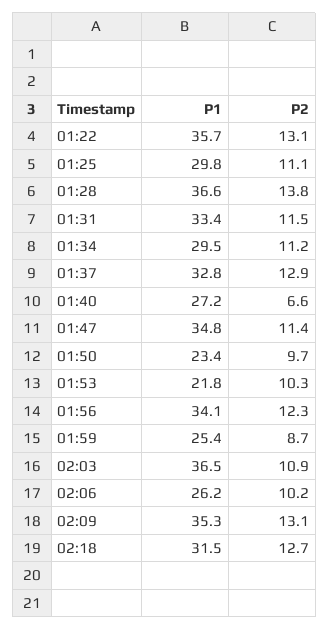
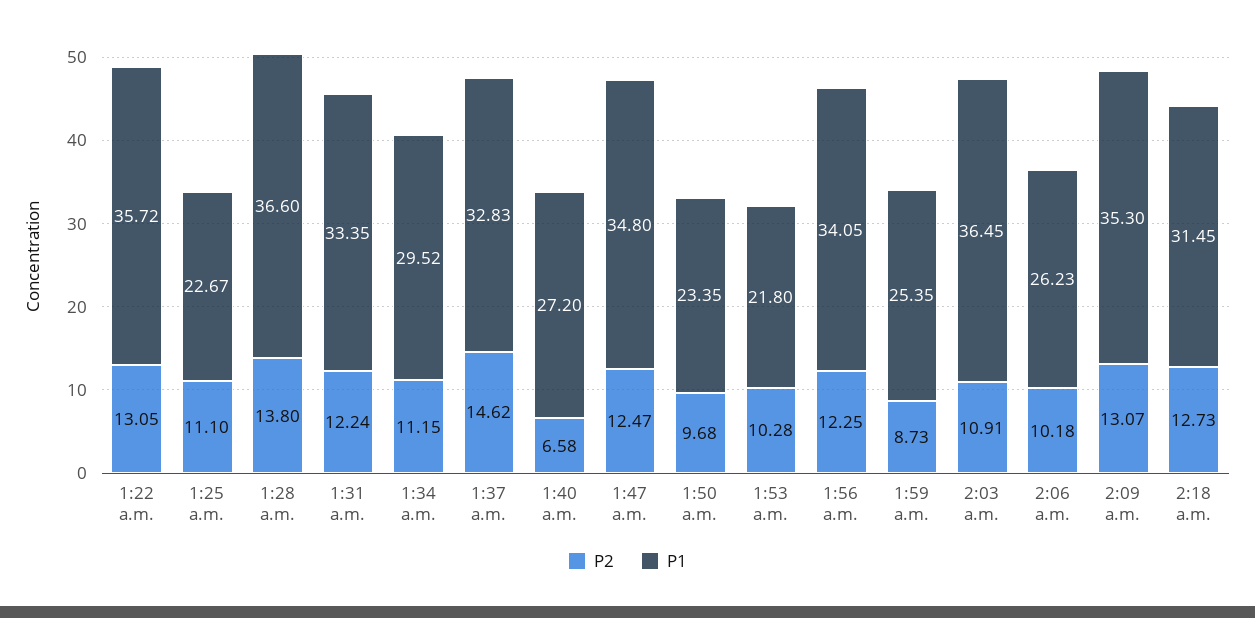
  {
    "P1": {
      "01:22": 35.72,
-     "01:25": 29.8,
+     "01:25": 22.67,
      "01:28": 36.6,
      "01:31": 33.35,
      "01:34": 29.52,
      "01:37": 32.83,
      "01:40": 27.2,
      "01:47": 34.8,
      "01:50": 23.35,
      "01:53": 21.8,
      "01:56": 34.05,
      "01:59": 25.35,
      "02:03": 36.45,
      "02:06": 26.23,
      "02:09": 35.3,
      "02:18": 31.45
    },
    "P2": {
      "01:22": 13.05,
      "01:25": 11.1,
      "01:28": 13.8,
-     "01:31": 11.5,
+     "01:31": 12.24,
      "01:34": 11.15,
-     "01:37": 12.9,
+     "01:37": 14.62,
      "01:40": 6.58,
-     "01:47": 11.4,
+     "01:47": 12.47,
      "01:50": 9.68,
      "01:53": 10.28,
      "01:56": 12.25,
      "01:59": 8.73,
      "02:03": 10.91,
      "02:06": 10.18,
      "02:09": 13.07,
      "02:18": 12.73
    }
  }

